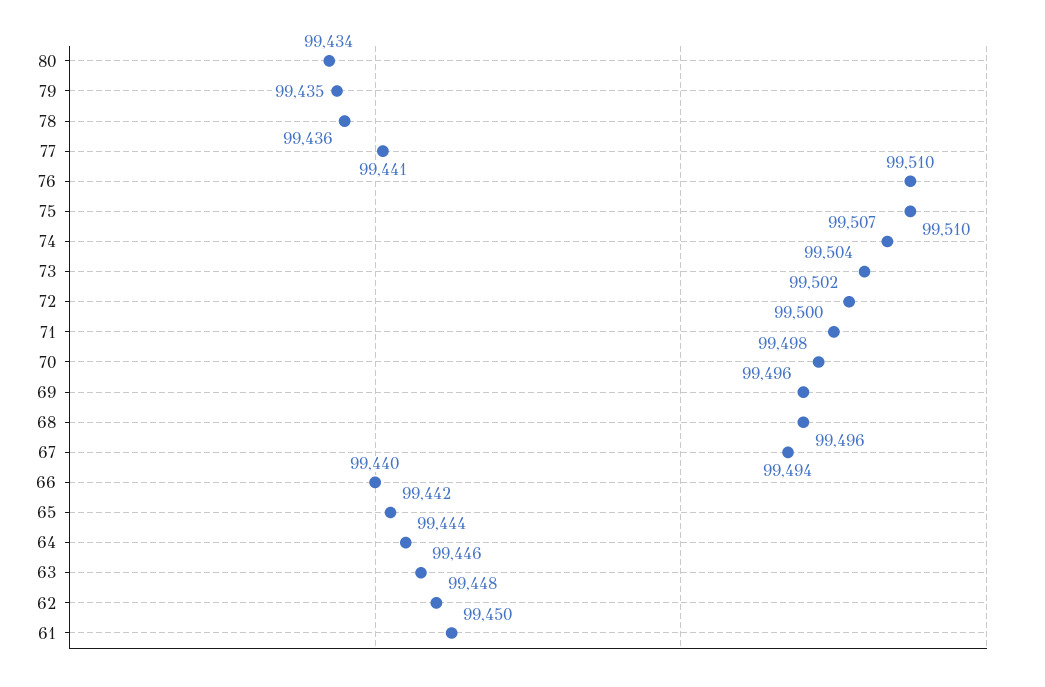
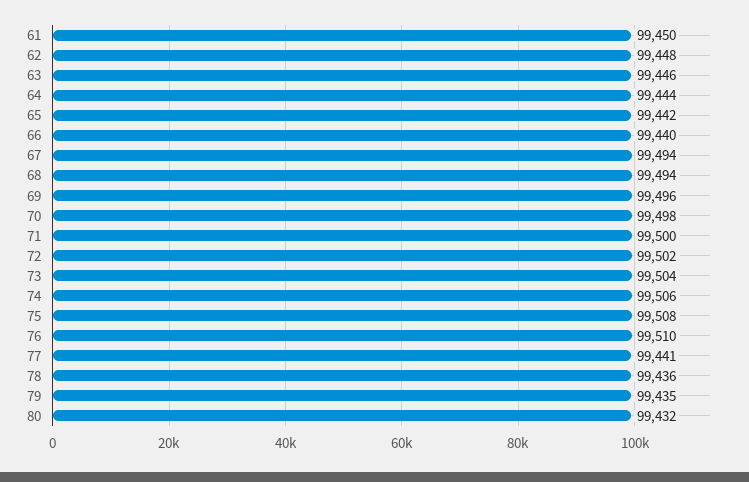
  {
-   "80": 99434,
+   "80": 99432,
    "79": 99435,
    "78": 99436,
    "77": 99441,
    "76": 99510,
-   "75": 99510,
+   "75": 99508,
-   "74": 99507,
+   "74": 99506,
    "73": 99504,
    "72": 99502,
    "71": 99500,
    "70": 99498,
    "69": 99496,
-   "68": 99496,
+   "68": 99494,
    "67": 99494,
    "66": 99440,
    "65": 99442,
    "64": 99444,
    "63": 99446,
    "62": 99448,
    "61": 99450
  }

